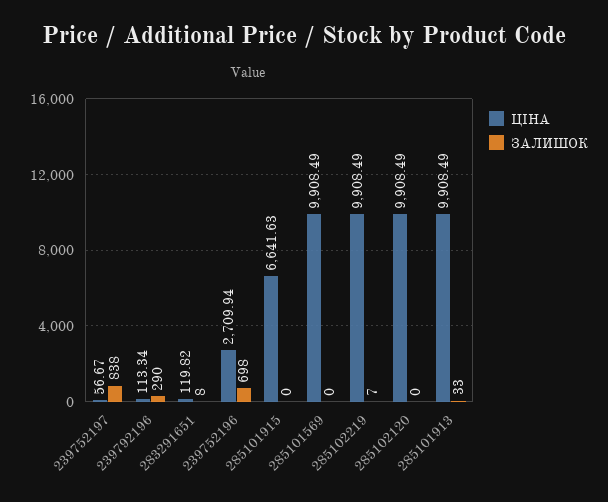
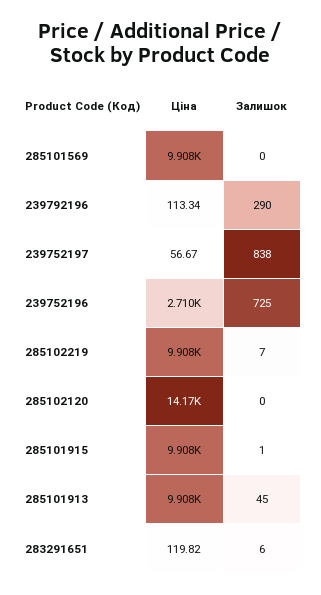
  {
    "ЦІНА": {
      "239752197": 56.67,
      "239792196": 113.34,
      "283291651": 119.82,
      "239752196": 2709.94,
-     "285101915": 6641.63,
+     "285101915": 9908,
      "285101569": 9908.49,
      "285102219": 9908.49,
-     "285102120": 9908.49,
+     "285102120": 14170,
      "285101913": 9908.49
    },
    "ЗАЛИШОК": {
      "239752197": 838,
      "239792196": 290,
-     "283291651": 8,
+     "283291651": 6,
-     "239752196": 698,
+     "239752196": 725,
-     "285101915": 0,
+     "285101915": 1,
      "285101569": 0,
      "285102219": 7,
      "285102120": 0,
-     "285101913": 33
+     "285101913": 45
    }
  }

